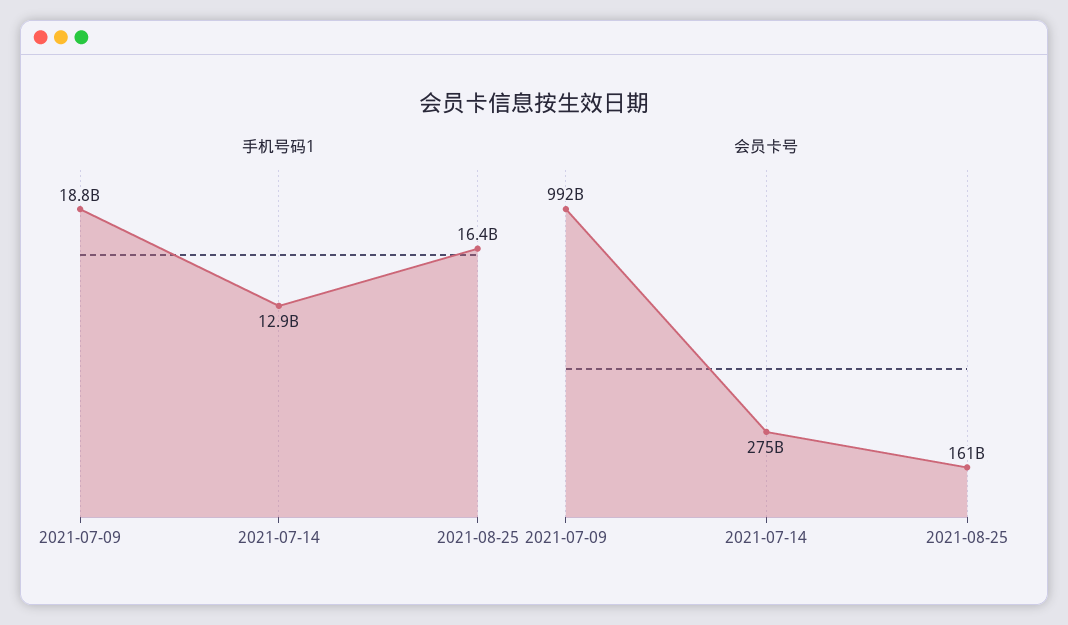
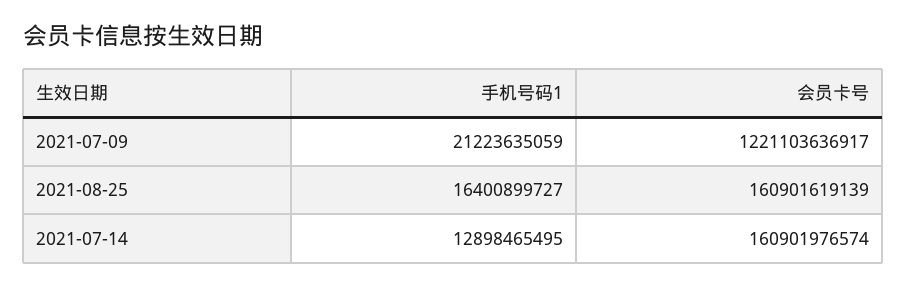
  {
    "手机号码1": {
-     "2021-07-09": 18800000000,
+     "2021-07-09": 21223635059,
      "2021-07-14": 12898465495,
      "2021-08-25": 16400899727
    },
    "会员卡号": {
-     "2021-07-09": 992000000000,
+     "2021-07-09": 1221103636917,
-     "2021-07-14": 275000000000,
+     "2021-07-14": 160901976574,
      "2021-08-25": 160901619139
    }
  }

